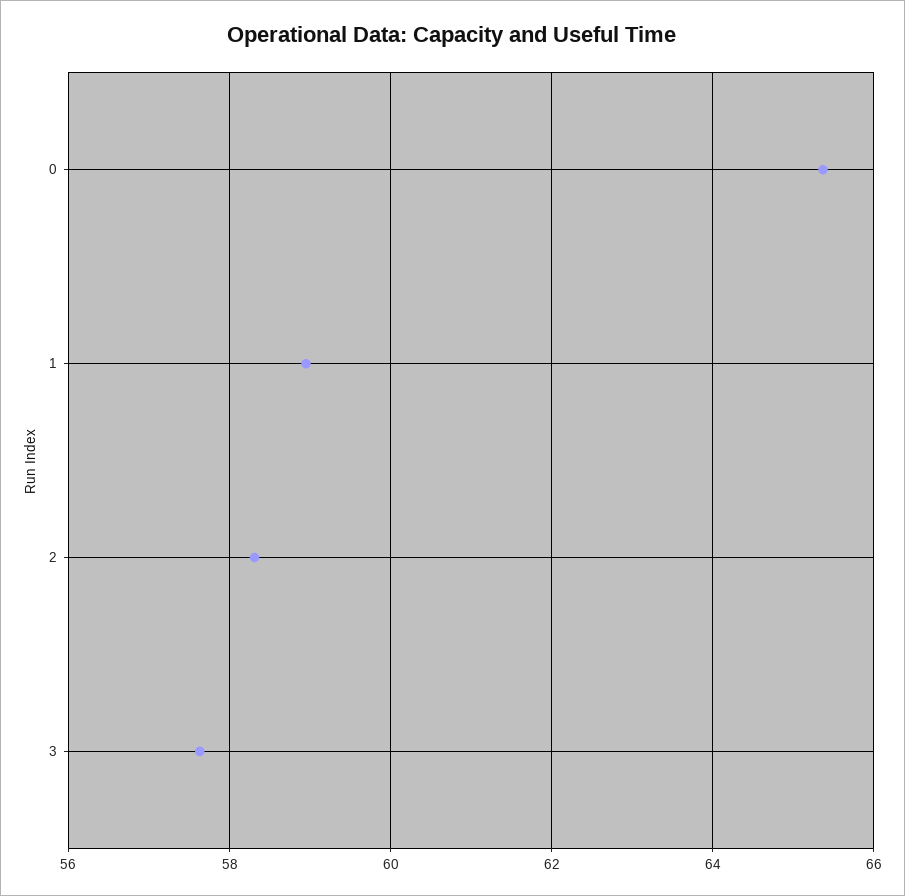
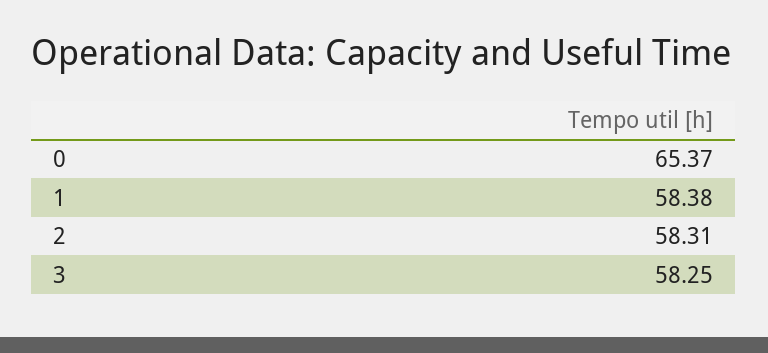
  {
    "0": 65.37,
-   "1": 59,
+   "1": 58.38,
    "2": 58.31,
-   "3": 57.6
+   "3": 58.25
  }

